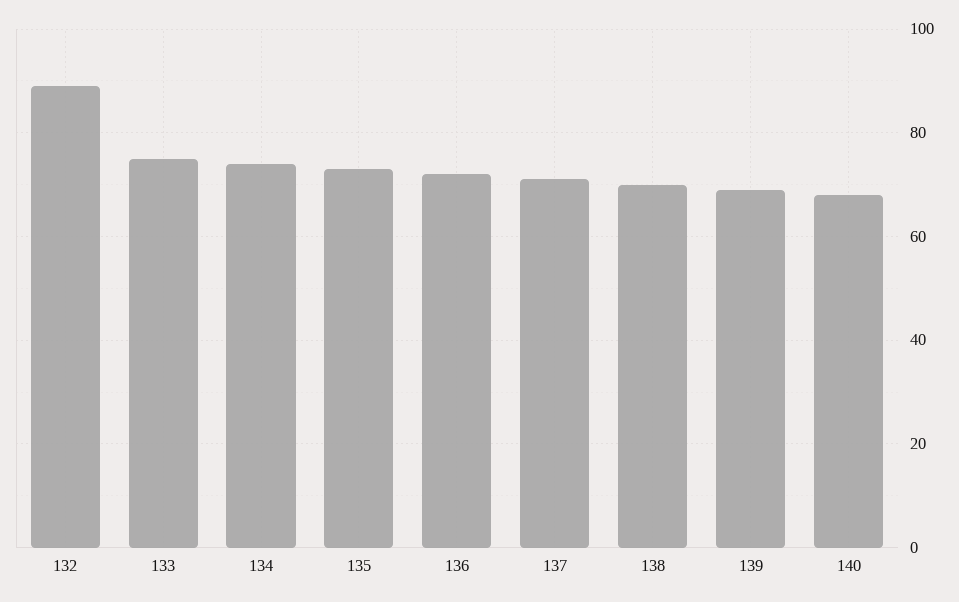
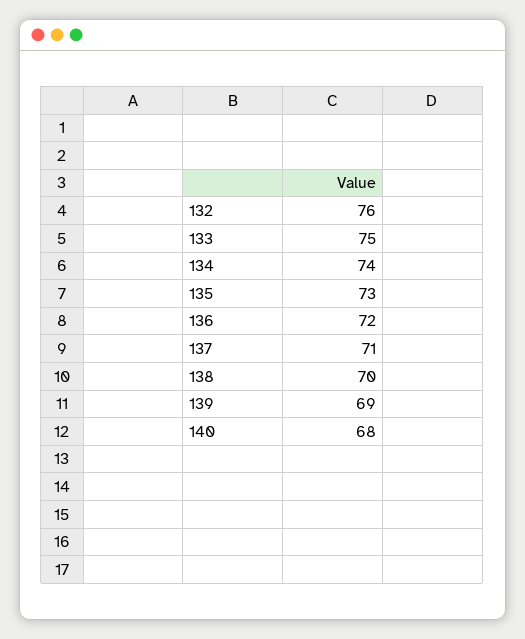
  {
-   "132": 90,
+   "132": 76,
    "133": 75,
    "134": 74,
    "135": 73,
    "136": 72,
    "137": 71,
    "138": 70,
    "139": 69,
    "140": 68
  }

